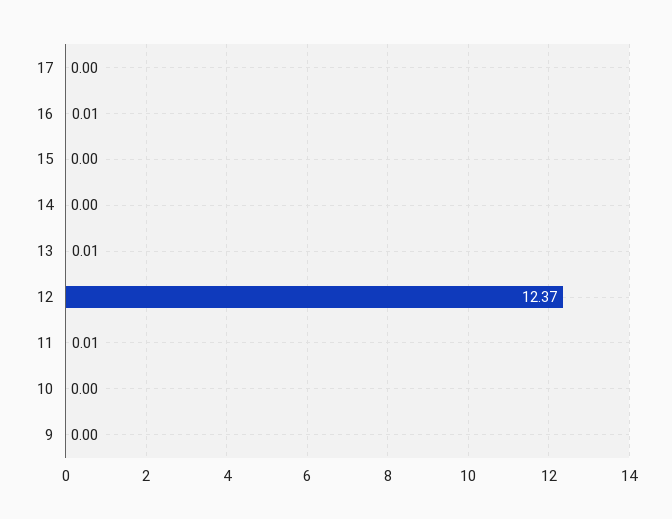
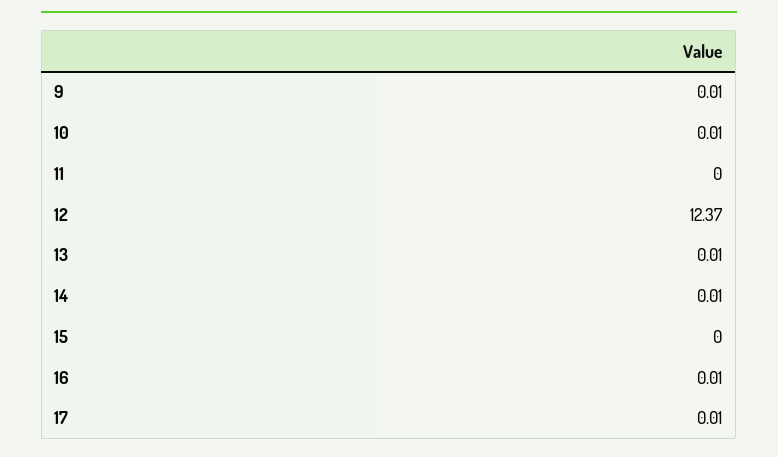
  {
-   "17": 0,
+   "17": 0.01,
    "16": 0.01,
    "15": 0,
-   "14": 0,
+   "14": 0.01,
    "13": 0.01,
    "12": 12.37,
-   "11": 0.01,
+   "11": 0,
-   "10": 0,
+   "10": 0.01,
-   "9": 0
+   "9": 0.01
  }

